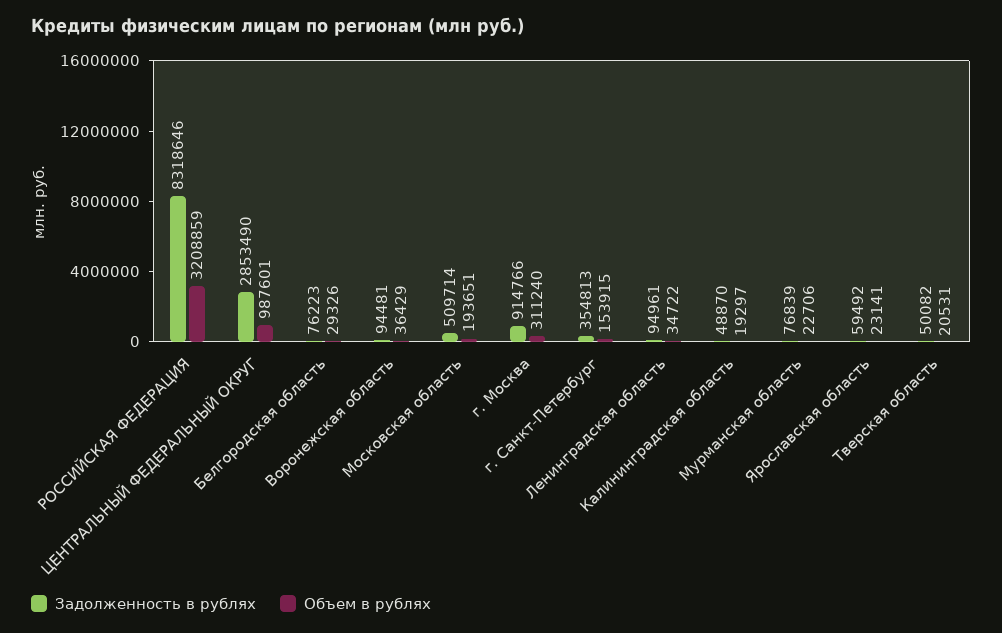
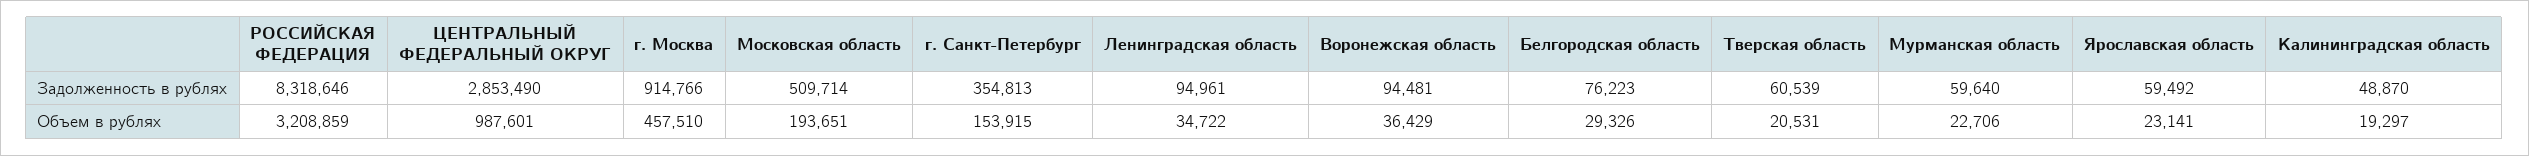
  {
    "Задолженность в рублях": {
      "РОССИЙСКАЯ ФЕДЕРАЦИЯ": 8318646,
      "ЦЕНТРАЛЬНЫЙ ФЕДЕРАЛЬНЫЙ ОКРУГ": 2853490,
      "Белгородская область": 76223,
      "Воронежская область": 94481,
      "Московская область": 509714,
      "г. Москва": 914766,
      "г. Санкт-Петербург": 354813,
      "Ленинградская область": 94961,
      "Калининградская область": 48870,
-     "Мурманская область": 76839,
+     "Мурманская область": 59640,
      "Ярославская область": 59492,
-     "Тверская область": 50082
+     "Тверская область": 60539
    },
    "Объем в рублях": {
      "РОССИЙСКАЯ ФЕДЕРАЦИЯ": 3208859,
      "ЦЕНТРАЛЬНЫЙ ФЕДЕРАЛЬНЫЙ ОКРУГ": 987601,
      "Белгородская область": 29326,
      "Воронежская область": 36429,
      "Московская область": 193651,
-     "г. Москва": 311240,
+     "г. Москва": 457510,
      "г. Санкт-Петербург": 153915,
      "Ленинградская область": 34722,
      "Калининградская область": 19297,
      "Мурманская область": 22706,
      "Ярославская область": 23141,
      "Тверская область": 20531
    }
  }

